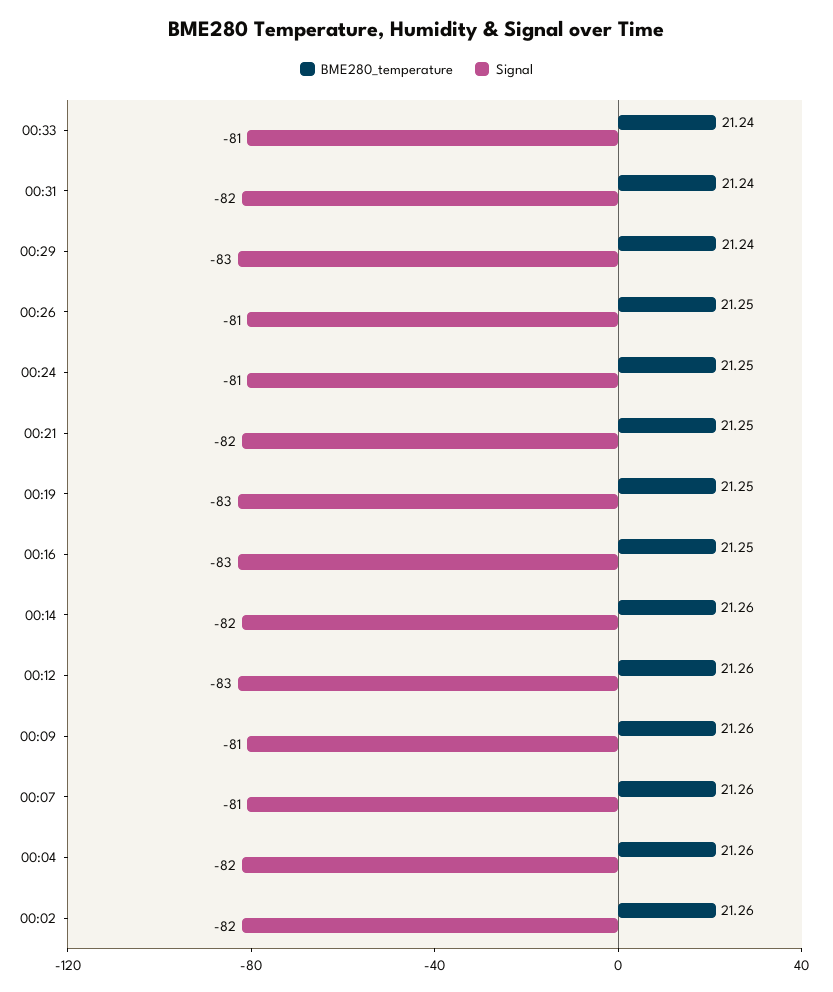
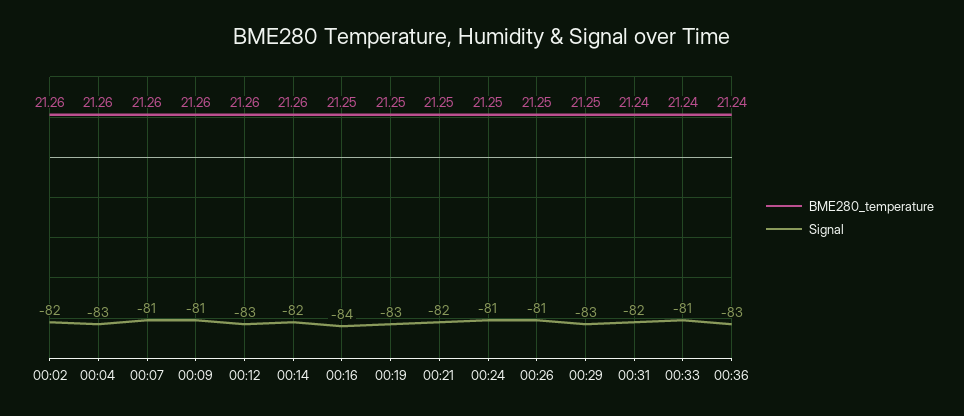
  {
    "BME280_temperature": {
      "00:33": 21.24,
      "00:31": 21.24,
-     "00:29": 21.24,
+     "00:29": 21.25,
      "00:26": 21.25,
      "00:24": 21.25,
      "00:21": 21.25,
      "00:19": 21.25,
      "00:16": 21.25,
      "00:14": 21.26,
      "00:12": 21.26,
      "00:09": 21.26,
      "00:07": 21.26,
      "00:04": 21.26,
-     "00:02": 21.26
+     "00:02": 21.26,
+     "00:36": 21.24
    },
    "Signal": {
      "00:33": -81,
      "00:31": -82,
      "00:29": -83,
      "00:26": -81,
      "00:24": -81,
      "00:21": -82,
      "00:19": -83,
-     "00:16": -83,
+     "00:16": -84,
      "00:14": -82,
      "00:12": -83,
      "00:09": -81,
      "00:07": -81,
-     "00:04": -82,
+     "00:04": -83,
-     "00:02": -82
+     "00:02": -82,
+     "00:36": -83
    }
  }

